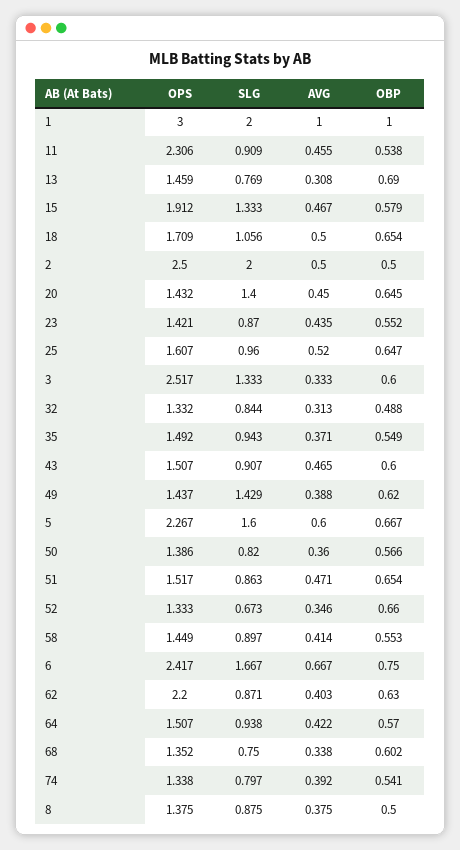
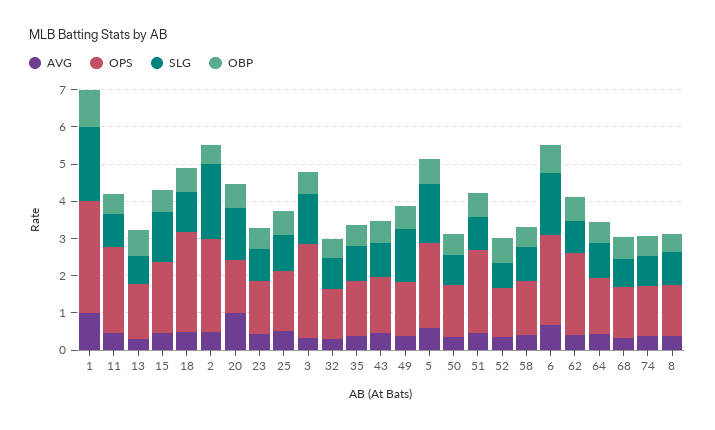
  {
    "OPS": {
      "1": 3,
      "11": 2.306,
      "13": 1.459,
      "15": 1.912,
-     "18": 1.709,
+     "18": 2.75,
      "2": 2.5,
      "20": 1.432,
      "23": 1.421,
      "25": 1.607,
      "3": 2.517,
      "32": 1.332,
      "35": 1.492,
      "43": 1.507,
      "49": 1.437,
      "5": 2.267,
      "50": 1.386,
-     "51": 1.517,
+     "51": 2.25,
      "52": 1.333,
      "58": 1.449,
      "6": 2.417,
      "62": 2.2,
      "64": 1.507,
      "68": 1.352,
      "74": 1.338,
      "8": 1.375
    },
    "SLG": {
      "1": 2,
      "11": 0.909,
      "13": 0.769,
      "15": 1.333,
      "18": 1.056,
      "2": 2,
      "20": 1.4,
      "23": 0.87,
      "25": 0.96,
      "3": 1.333,
      "32": 0.844,
      "35": 0.943,
      "43": 0.907,
      "49": 1.429,
      "5": 1.6,
      "50": 0.82,
      "51": 0.863,
      "52": 0.673,
      "58": 0.897,
      "6": 1.667,
      "62": 0.871,
      "64": 0.938,
      "68": 0.75,
      "74": 0.797,
      "8": 0.875
    },
    "AVG": {
      "1": 1,
      "11": 0.455,
      "13": 0.308,
      "15": 0.467,
      "18": 0.5,
      "2": 0.5,
-     "20": 0.45,
+     "20": 1,
      "23": 0.435,
      "25": 0.52,
      "3": 0.333,
      "32": 0.313,
      "35": 0.371,
      "43": 0.465,
      "49": 0.388,
      "5": 0.6,
      "50": 0.36,
      "51": 0.471,
      "52": 0.346,
      "58": 0.414,
      "6": 0.667,
      "62": 0.403,
      "64": 0.422,
      "68": 0.338,
      "74": 0.392,
      "8": 0.375
    },
    "OBP": {
      "1": 1,
      "11": 0.538,
      "13": 0.69,
      "15": 0.579,
      "18": 0.654,
      "2": 0.5,
      "20": 0.645,
      "23": 0.552,
      "25": 0.647,
      "3": 0.6,
      "32": 0.488,
      "35": 0.549,
      "43": 0.6,
      "49": 0.62,
      "5": 0.667,
      "50": 0.566,
      "51": 0.654,
      "52": 0.66,
      "58": 0.553,
      "6": 0.75,
      "62": 0.63,
      "64": 0.57,
      "68": 0.602,
      "74": 0.541,
      "8": 0.5
    }
  }

